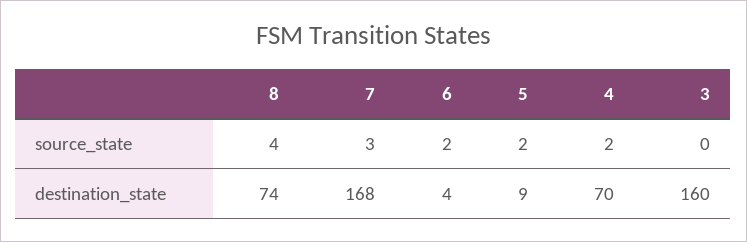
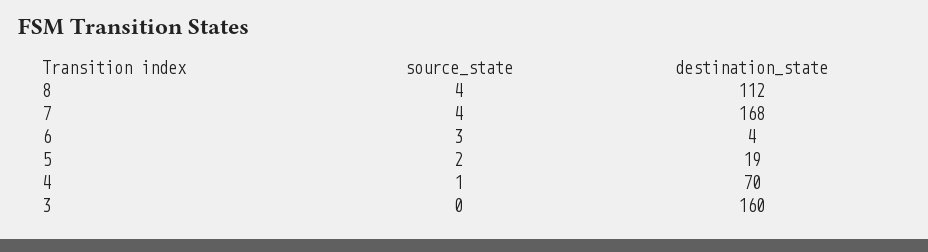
  {
    "8": {
      "source_state": 4,
-     "destination_state": 74
+     "destination_state": 112
    },
    "7": {
-     "source_state": 3,
+     "source_state": 4,
      "destination_state": 168
    },
    "6": {
-     "source_state": 2,
+     "source_state": 3,
      "destination_state": 4
    },
    "5": {
      "source_state": 2,
-     "destination_state": 9
+     "destination_state": 19
    },
    "4": {
-     "source_state": 2,
+     "source_state": 1,
      "destination_state": 70
    },
    "3": {
      "source_state": 0,
      "destination_state": 160
    }
  }

